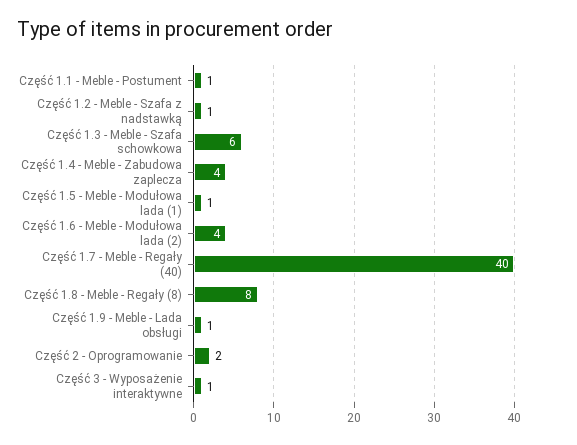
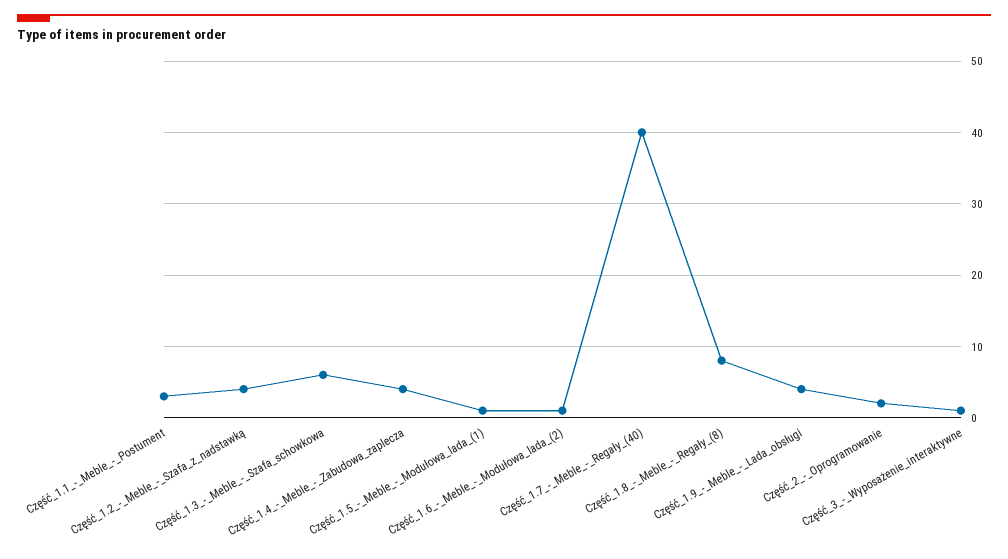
  {
-   "Część 1.1 - Meble - Postument": 1,
+   "Część 1.1 - Meble - Postument": 3,
-   "Część 1.2 - Meble - Szafa z nadstawką": 1,
+   "Część 1.2 - Meble - Szafa z nadstawką": 4,
    "Część 1.3 - Meble - Szafa schowkowa": 6,
    "Część 1.4 - Meble - Zabudowa zaplecza": 4,
    "Część 1.5 - Meble - Modułowa lada (1)": 1,
-   "Część 1.6 - Meble - Modułowa lada (2)": 4,
+   "Część 1.6 - Meble - Modułowa lada (2)": 1,
    "Część 1.7 - Meble - Regały (40)": 40,
    "Część 1.8 - Meble - Regały (8)": 8,
-   "Część 1.9 - Meble - Lada obsługi": 1,
+   "Część 1.9 - Meble - Lada obsługi": 4,
    "Część 2 - Oprogramowanie": 2,
    "Część 3 - Wyposażenie interaktywne": 1
  }

